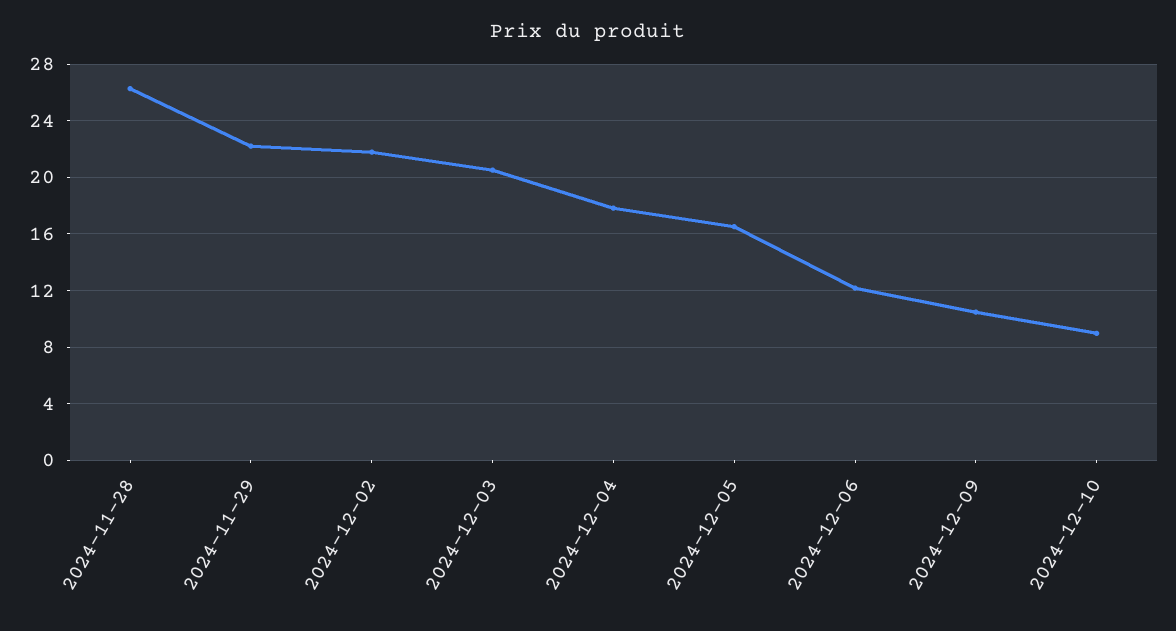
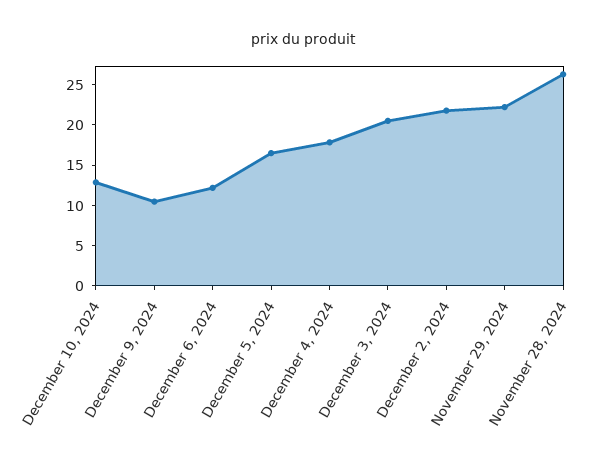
  {
    "2024-11-28": 26.5,
    "2024-11-29": 22,
    "2024-12-02": 22,
    "2024-12-03": 20.5,
    "2024-12-04": 18,
    "2024-12-05": 16.5,
    "2024-12-06": 12,
    "2024-12-09": 10.5,
-   "2024-12-10": 9
+   "2024-12-10": 13
  }

